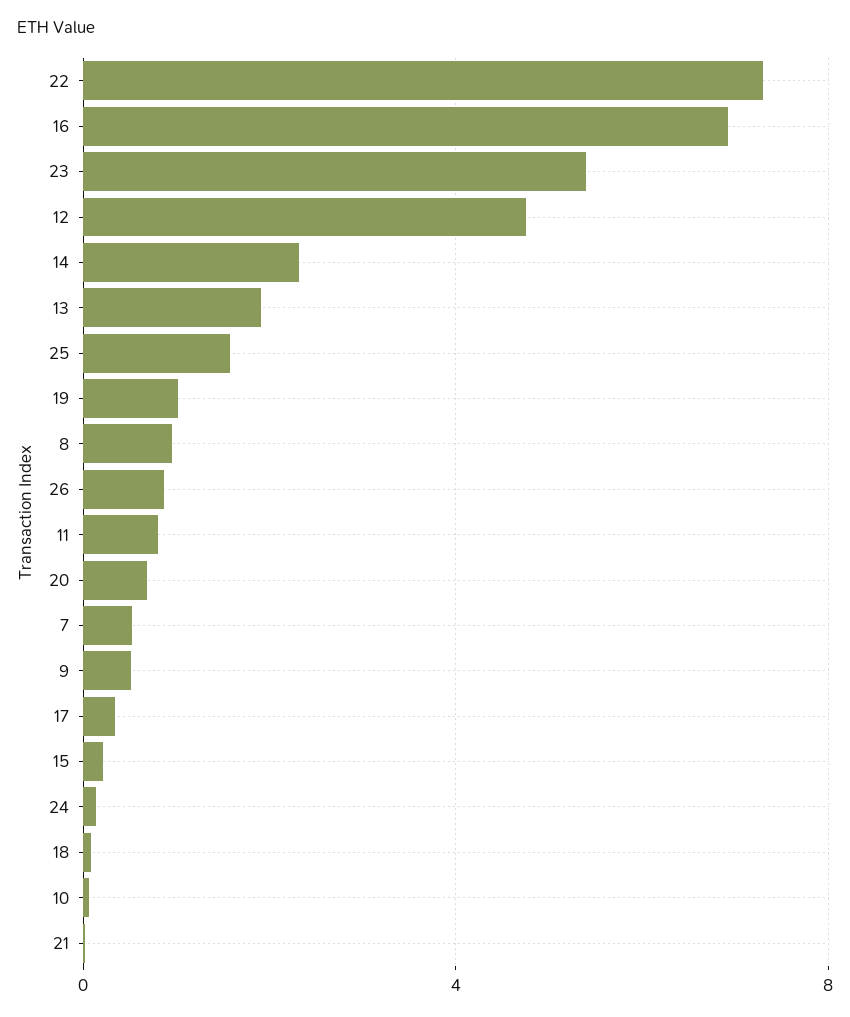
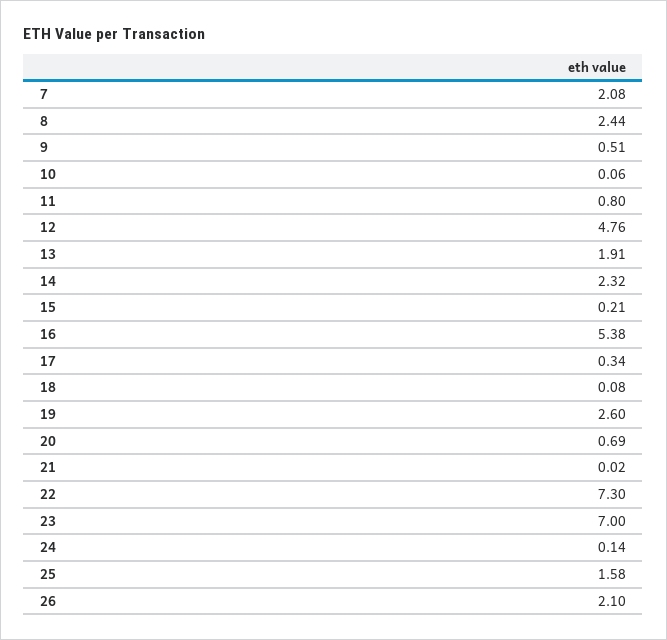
  {
    "22": 7.3,
-   "16": 7,
+   "16": 5.38,
-   "23": 5.5,
+   "23": 7,
    "12": 4.76,
    "14": 2.32,
    "13": 1.91,
    "25": 1.58,
-   "19": 1,
+   "19": 2.6,
-   "8": 1,
+   "8": 2.44,
-   "26": 1,
+   "26": 2.1,
    "11": 0.8,
    "20": 0.69,
-   "7": 0.5,
+   "7": 2.08,
    "9": 0.51,
    "17": 0.34,
    "15": 0.21,
    "24": 0.14,
    "18": 0.08,
    "10": 0.06,
    "21": 0.02
  }

